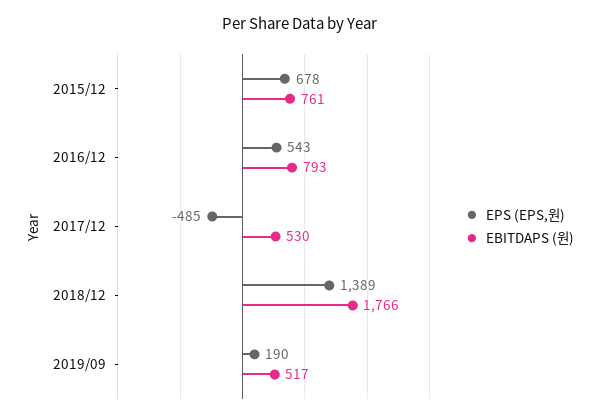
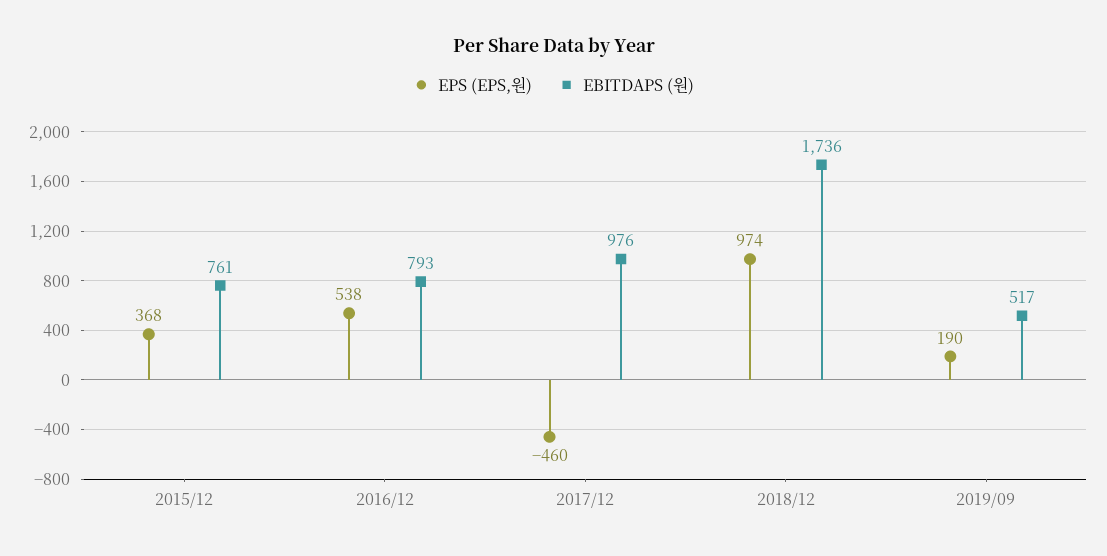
  {
    "EPS (EPS,원)": {
-     "2015/12": 678,
+     "2015/12": 368,
-     "2016/12": 543,
+     "2016/12": 538,
-     "2017/12": -485,
+     "2017/12": -460,
-     "2018/12": 1389,
+     "2018/12": 974,
      "2019/09": 190
    },
    "EBITDAPS (원)": {
      "2015/12": 761,
      "2016/12": 793,
-     "2017/12": 530,
+     "2017/12": 976,
-     "2018/12": 1766,
+     "2018/12": 1736,
      "2019/09": 517
    }
  }

